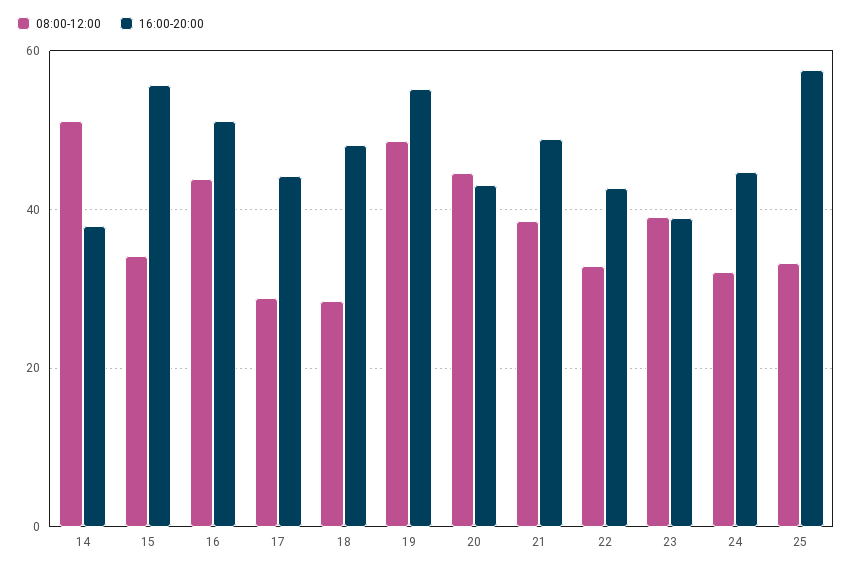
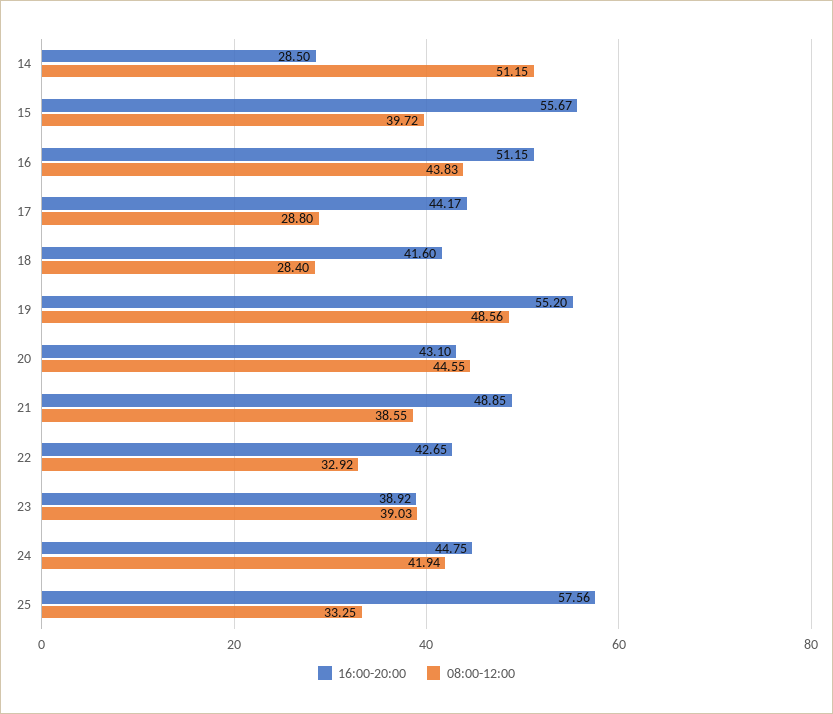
  {
    "08:00-12:00": {
      "14": 51.15,
-     "15": 34,
+     "15": 39.72,
      "16": 43.83,
      "17": 28.8,
      "18": 28.4,
      "19": 48.56,
      "20": 44.55,
      "21": 38.55,
      "22": 32.92,
      "23": 39.03,
-     "24": 32,
+     "24": 41.94,
      "25": 33.25
    },
    "16:00-20:00": {
-     "14": 38,
+     "14": 28.5,
      "15": 55.67,
      "16": 51.15,
      "17": 44.17,
-     "18": 48,
+     "18": 41.6,
      "19": 55.2,
      "20": 43.1,
      "21": 48.85,
      "22": 42.65,
      "23": 38.92,
      "24": 44.75,
      "25": 57.56
    }
  }

